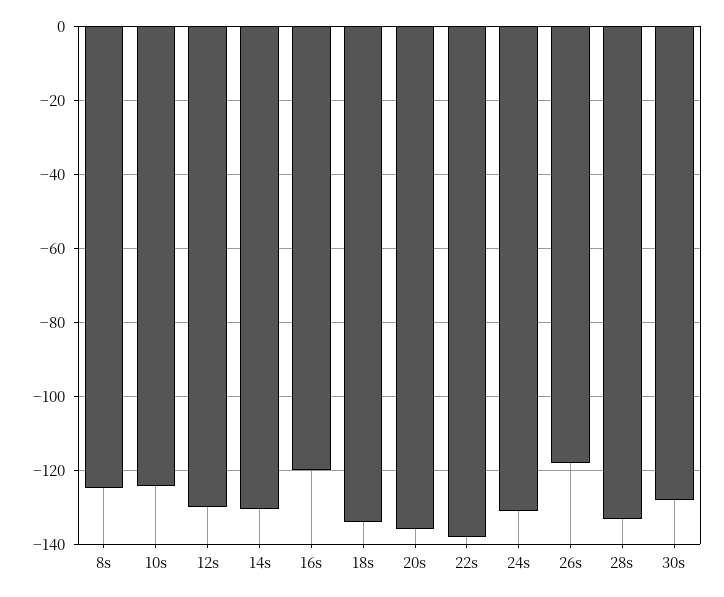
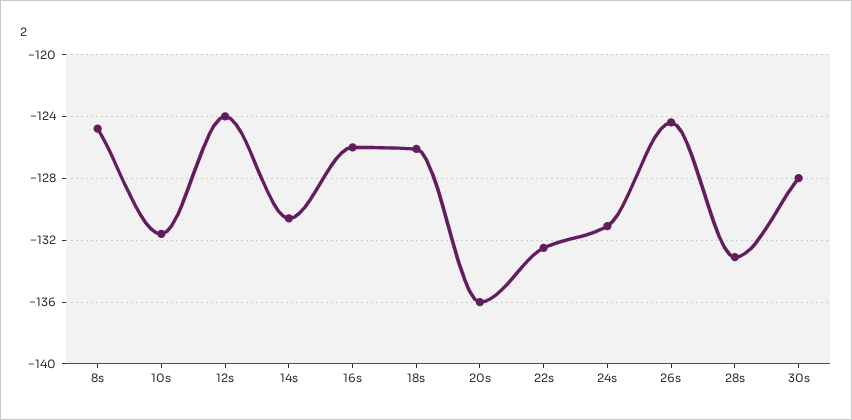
  {
    "8s": -125,
-   "10s": -124,
+   "10s": -131.5,
-   "12s": -130,
+   "12s": -124,
    "14s": -130.5,
-   "16s": -120,
+   "16s": -126,
-   "18s": -134,
+   "18s": -126,
    "20s": -136,
-   "22s": -138,
+   "22s": -132.5,
    "24s": -131,
-   "26s": -118,
+   "26s": -124.5,
    "28s": -133,
    "30s": -128
  }

